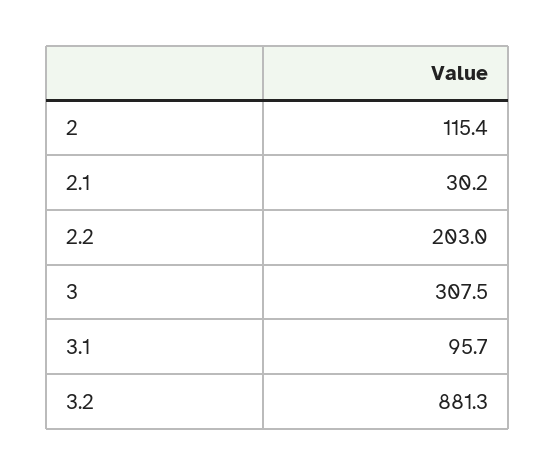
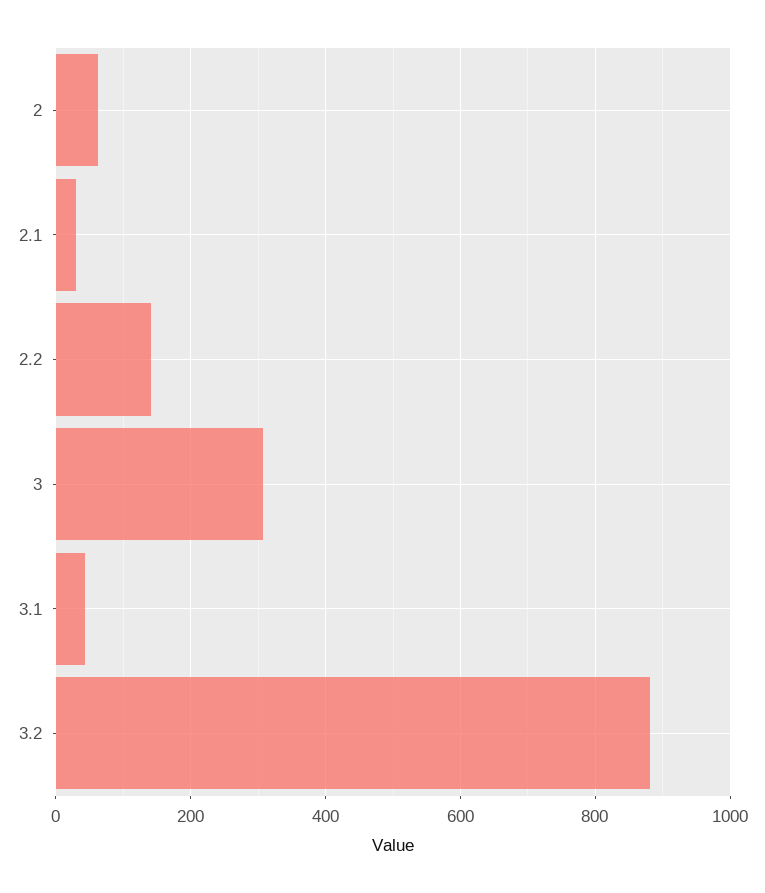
  {
-   "2": 115.4,
+   "2": 60,
    "2.1": 30.2,
-   "2.2": 203,
+   "2.2": 140,
    "3": 307.5,
-   "3.1": 95.7,
+   "3.1": 40,
    "3.2": 881.3
  }

